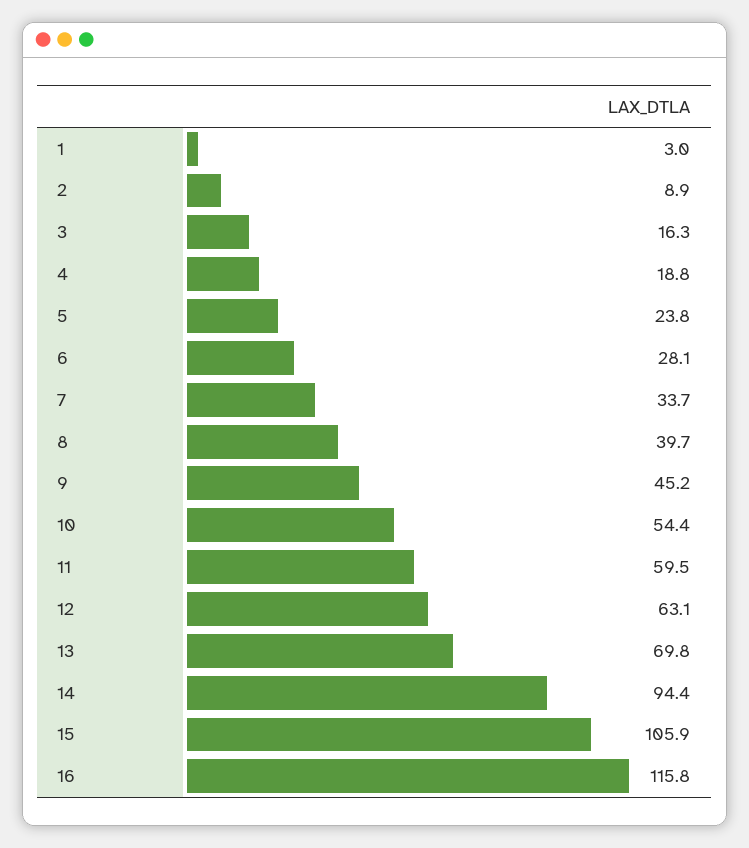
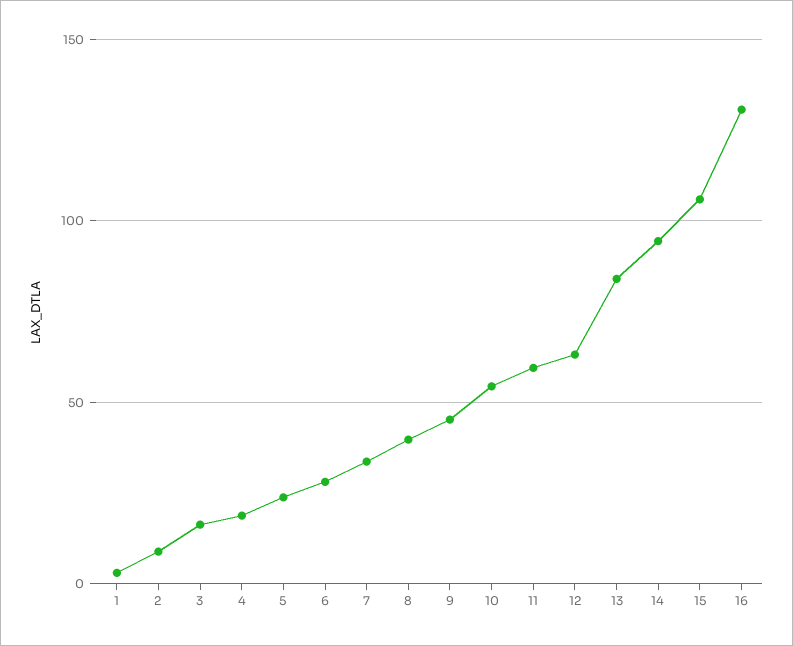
  {
    "1": 3,
    "2": 8.9,
    "3": 16.3,
    "4": 18.8,
    "5": 23.8,
    "6": 28.1,
    "7": 33.7,
    "8": 39.7,
    "9": 45.2,
    "10": 54.4,
    "11": 59.5,
    "12": 63.1,
-   "13": 69.8,
+   "13": 85,
    "14": 94.4,
    "15": 105.9,
-   "16": 115.8
+   "16": 130
  }

